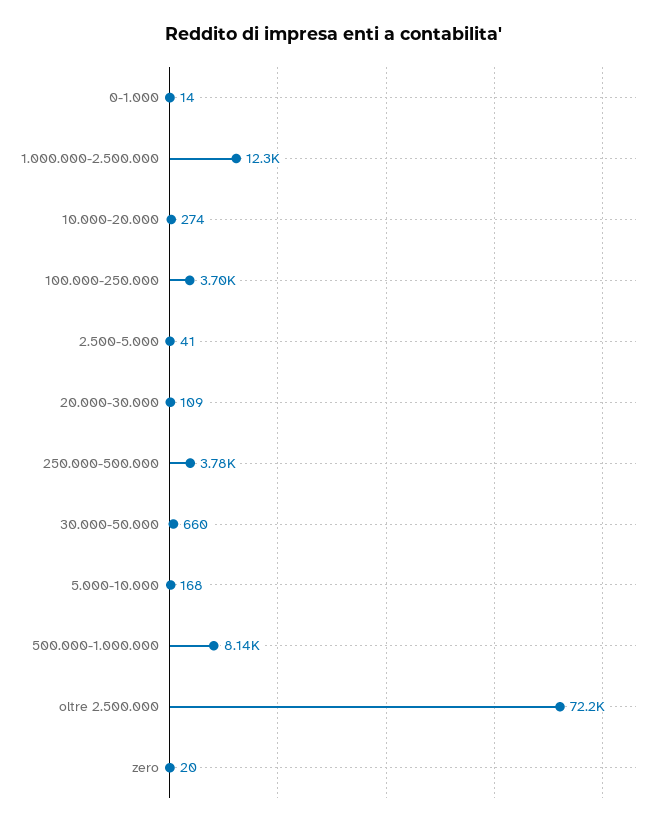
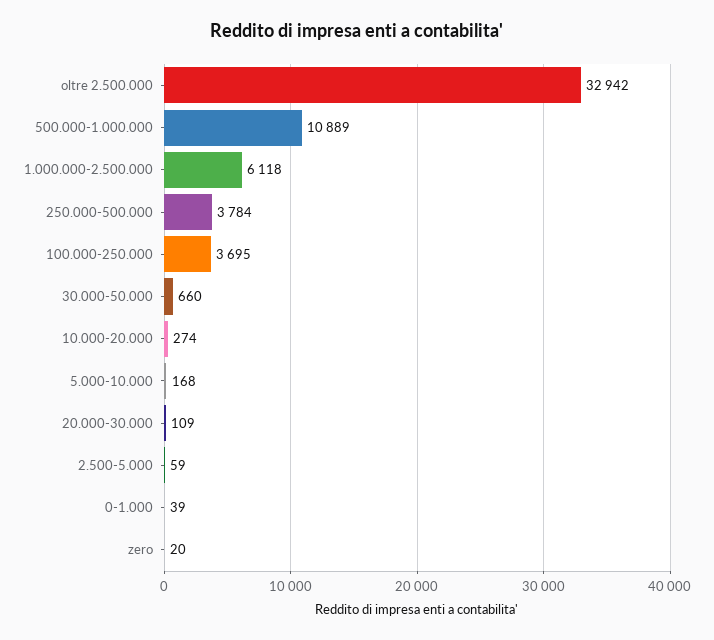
  {
-   "0-1.000": 14,
+   "0-1.000": 39,
-   "1.000.000-2.500.000": 12300,
+   "1.000.000-2.500.000": 6118,
    "10.000-20.000": 274,
    "100.000-250.000": 3695,
-   "2.500-5.000": 41,
+   "2.500-5.000": 59,
    "20.000-30.000": 109,
    "250.000-500.000": 3784,
    "30.000-50.000": 660,
    "5.000-10.000": 168,
-   "500.000-1.000.000": 8140,
+   "500.000-1.000.000": 10889,
-   "oltre 2.500.000": 72200,
+   "oltre 2.500.000": 32942,
    "zero": 20
  }

